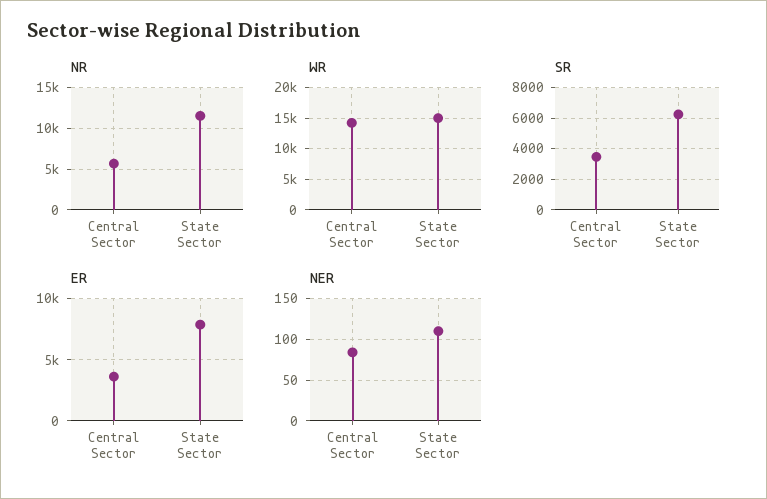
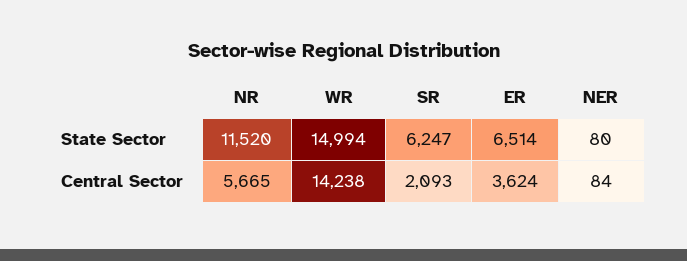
  {
    "NR": {
      "Central Sector": 5665,
      "State Sector": 11520
    },
    "WR": {
      "Central Sector": 14238,
      "State Sector": 14994
    },
    "SR": {
-     "Central Sector": 3500,
+     "Central Sector": 2093,
      "State Sector": 6247
    },
    "ER": {
      "Central Sector": 3624,
-     "State Sector": 8000
+     "State Sector": 6514
    },
    "NER": {
      "Central Sector": 84,
-     "State Sector": 110
+     "State Sector": 80
    }
  }

